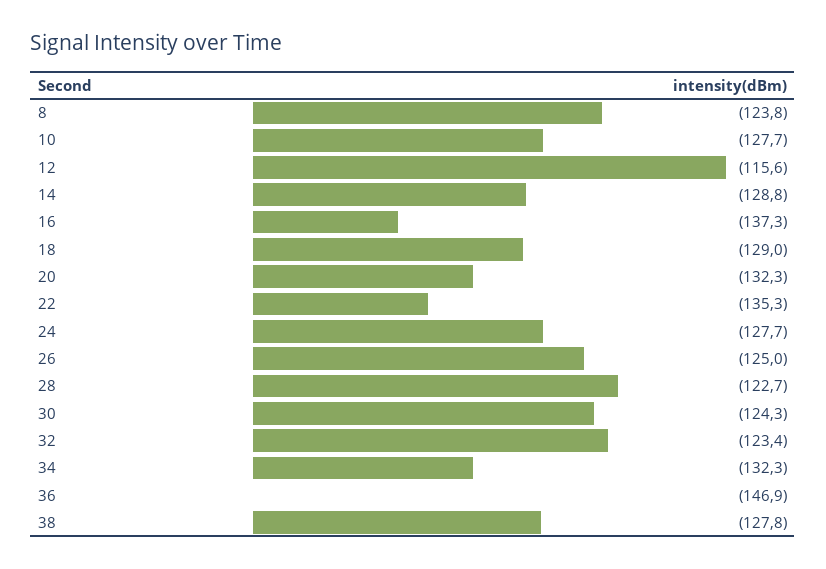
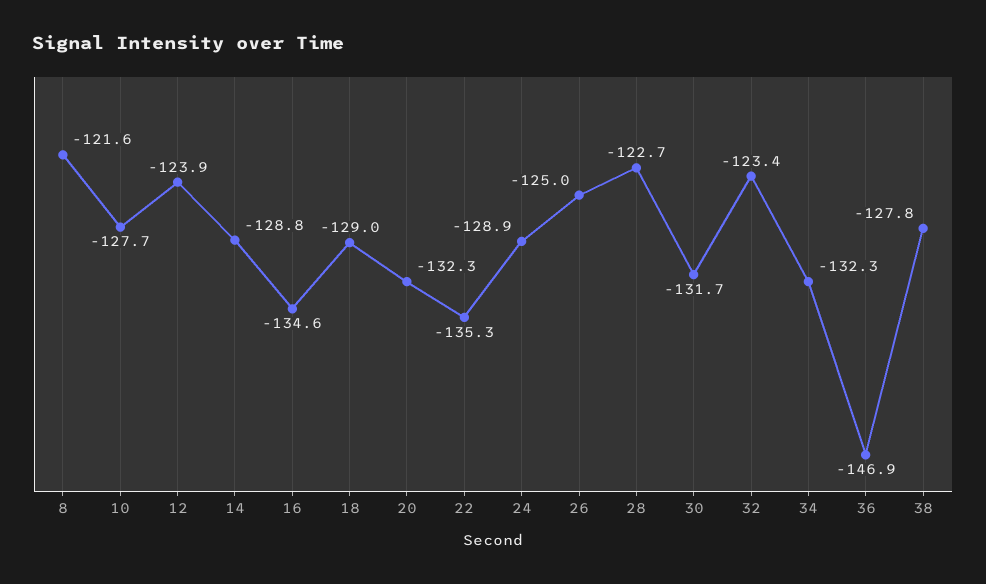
  {
-   "8": -123.8,
+   "8": -121.6,
    "10": -127.7,
-   "12": -115.6,
+   "12": -123.9,
    "14": -128.8,
-   "16": -137.3,
+   "16": -134.6,
    "18": -129,
    "20": -132.3,
    "22": -135.3,
-   "24": -127.7,
+   "24": -128.9,
    "26": -125,
    "28": -122.7,
-   "30": -124.3,
+   "30": -131.7,
    "32": -123.4,
    "34": -132.3,
    "36": -146.9,
    "38": -127.8
  }

